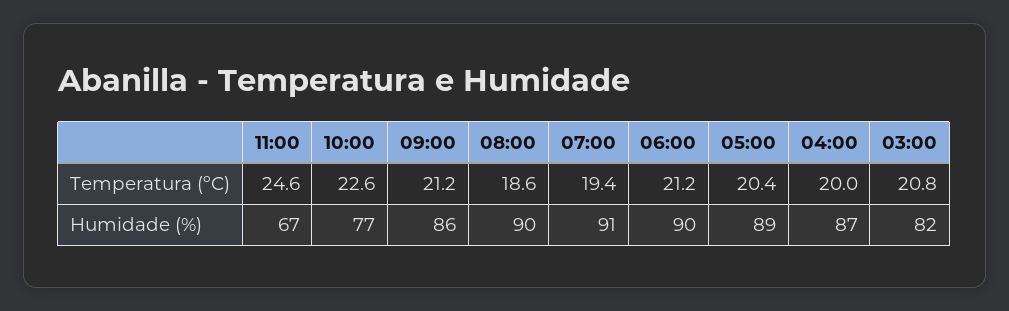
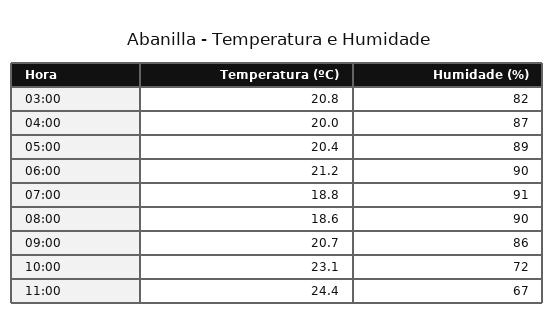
  {
    "11:00": {
-     "Temperatura (ºC)": 24.6,
+     "Temperatura (ºC)": 24.4,
      "Humidade (%)": 67
    },
    "10:00": {
-     "Temperatura (ºC)": 22.6,
+     "Temperatura (ºC)": 23.1,
-     "Humidade (%)": 77
+     "Humidade (%)": 72
    },
    "09:00": {
-     "Temperatura (ºC)": 21.2,
+     "Temperatura (ºC)": 20.7,
      "Humidade (%)": 86
    },
    "08:00": {
      "Temperatura (ºC)": 18.6,
      "Humidade (%)": 90
    },
    "07:00": {
-     "Temperatura (ºC)": 19.4,
+     "Temperatura (ºC)": 18.8,
      "Humidade (%)": 91
    },
    "06:00": {
      "Temperatura (ºC)": 21.2,
      "Humidade (%)": 90
    },
    "05:00": {
      "Temperatura (ºC)": 20.4,
      "Humidade (%)": 89
    },
    "04:00": {
      "Temperatura (ºC)": 20,
      "Humidade (%)": 87
    },
    "03:00": {
      "Temperatura (ºC)": 20.8,
      "Humidade (%)": 82
    }
  }

